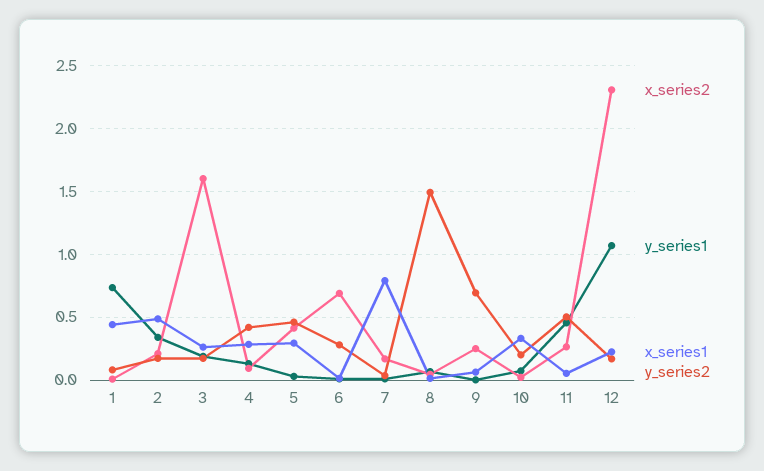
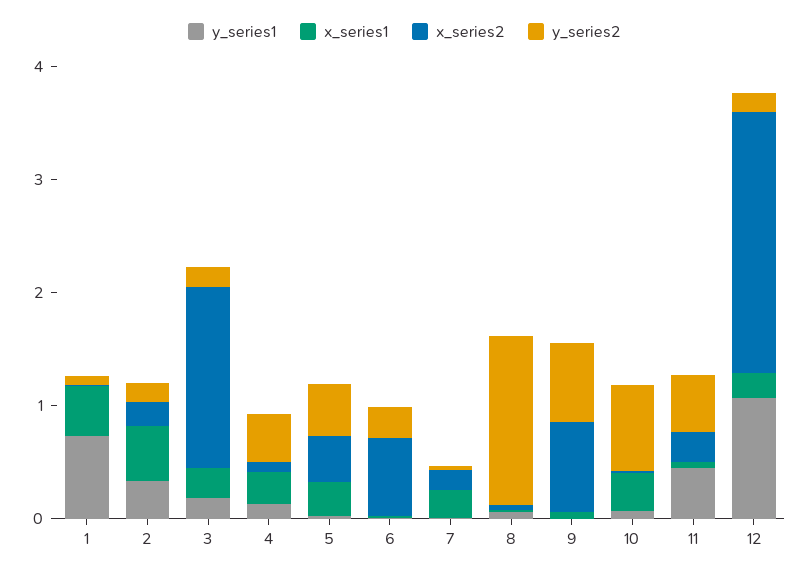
  {
    "x_series2": {
      "1": 0,
      "2": 0.2,
      "3": 1.6,
      "4": 0.1,
      "5": 0.4,
      "6": 0.7,
      "7": 0.15,
      "8": 0.05,
-     "9": 0.25,
+     "9": 0.8,
      "10": 0,
      "11": 0.25,
      "12": 2.3
    },
    "y_series1": {
      "1": 0.75,
      "2": 0.35,
      "3": 0.2,
      "4": 0.15,
      "5": 0.05,
      "6": 0,
      "7": 0,
      "8": 0.05,
      "9": 0,
      "10": 0.05,
      "11": 0.45,
      "12": 1.05
    },
    "x_series1": {
      "1": 0.45,
      "2": 0.5,
      "3": 0.25,
      "4": 0.3,
      "5": 0.3,
      "6": 0,
-     "7": 0.8,
+     "7": 0.2,
      "8": 0,
      "9": 0.05,
      "10": 0.35,
      "11": 0.05,
      "12": 0.2
    },
    "y_series2": {
      "1": 0.1,
      "2": 0.15,
      "3": 0.15,
      "4": 0.4,
      "5": 0.45,
      "6": 0.3,
      "7": 0.05,
      "8": 1.5,
      "9": 0.7,
-     "10": 0.2,
+     "10": 0.8,
      "11": 0.5,
      "12": 0.15
    }
  }

